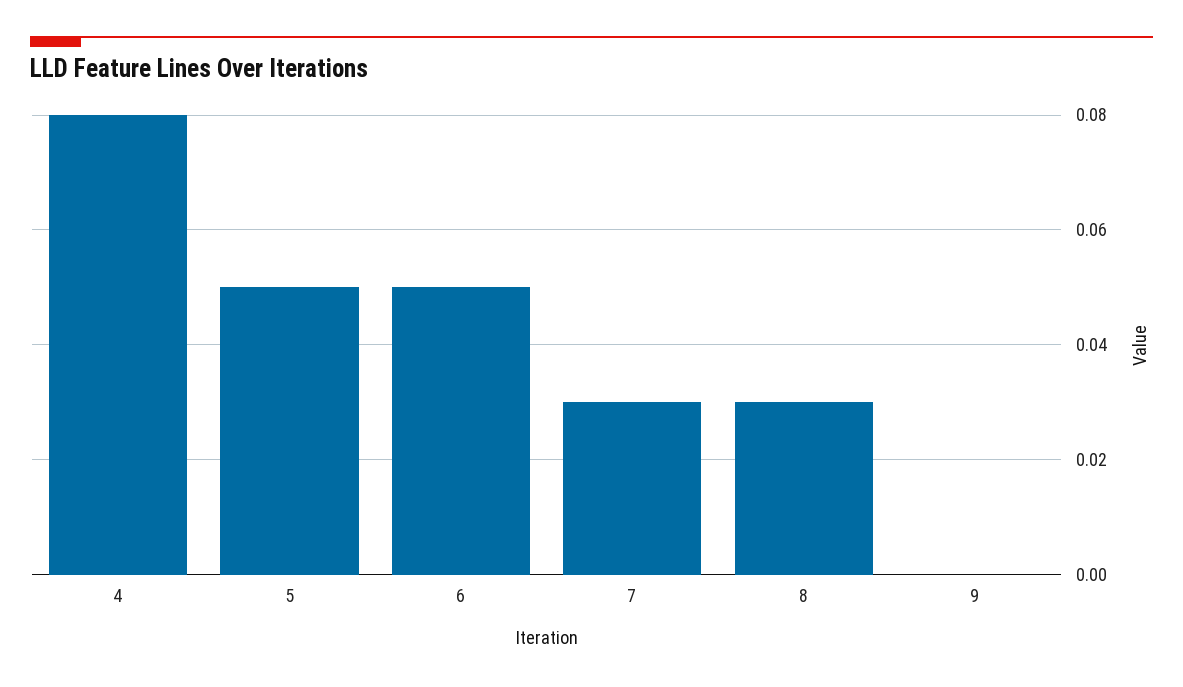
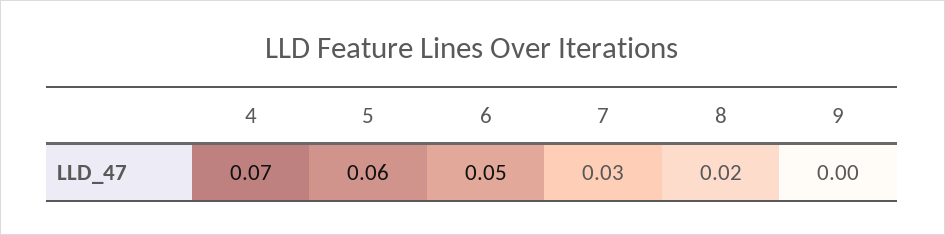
  {
-   "4": 0.08,
+   "4": 0.07,
-   "5": 0.05,
+   "5": 0.06,
    "6": 0.05,
    "7": 0.03,
-   "8": 0.03,
+   "8": 0.02,
    "9": 0
  }

